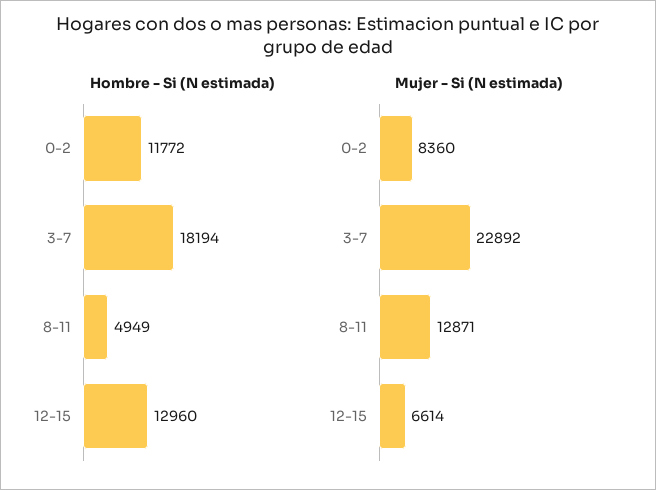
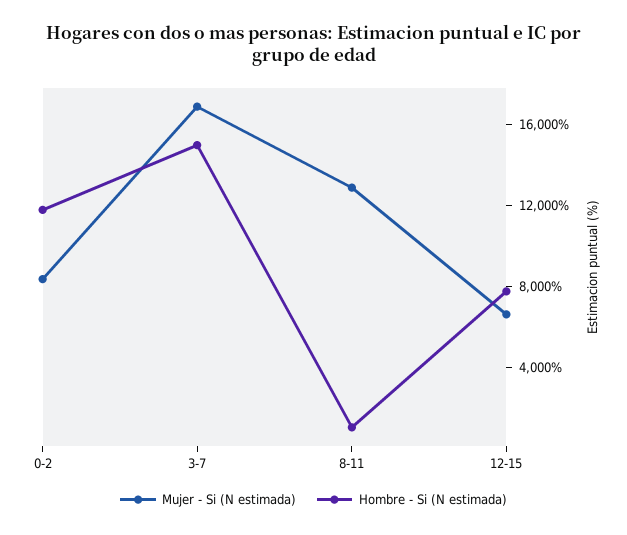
  {
    "Hombre - Si (N estimada)": {
      "0-2": 11772,
-     "3-7": 18194,
+     "3-7": 15000,
-     "8-11": 4949,
+     "8-11": 1000,
-     "12-15": 12960
+     "12-15": 8000
    },
    "Mujer - Si (N estimada)": {
      "0-2": 8360,
-     "3-7": 22892,
+     "3-7": 17000,
      "8-11": 12871,
      "12-15": 6614
    }
  }

